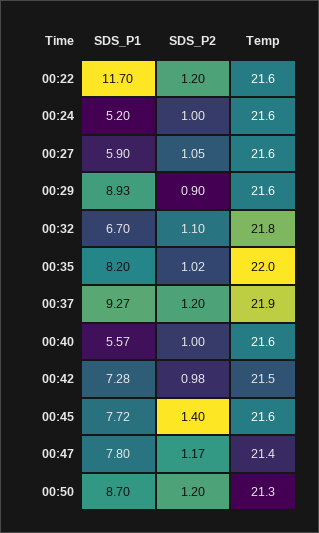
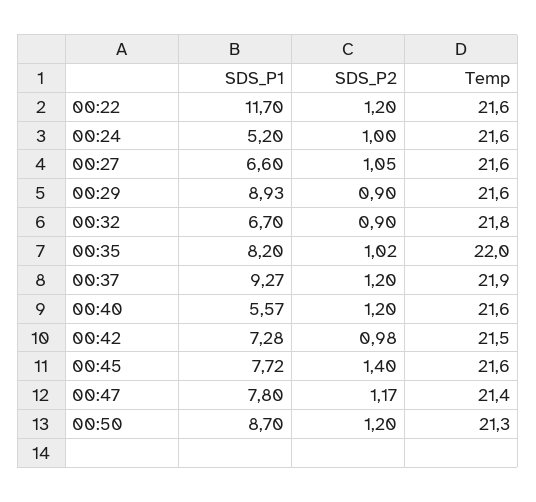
  {
    "SDS_P1": {
      "00:22": 11.7,
      "00:24": 5.2,
-     "00:27": 5.9,
+     "00:27": 6.6,
      "00:29": 8.93,
      "00:32": 6.7,
      "00:35": 8.2,
      "00:37": 9.27,
      "00:40": 5.57,
      "00:42": 7.28,
      "00:45": 7.72,
      "00:47": 7.8,
      "00:50": 8.7
    },
    "SDS_P2": {
      "00:22": 1.2,
      "00:24": 1,
      "00:27": 1.05,
      "00:29": 0.9,
-     "00:32": 1.1,
+     "00:32": 0.9,
      "00:35": 1.02,
      "00:37": 1.2,
-     "00:40": 1,
+     "00:40": 1.2,
      "00:42": 0.98,
      "00:45": 1.4,
      "00:47": 1.17,
      "00:50": 1.2
    },
    "Temp": {
      "00:22": 21.6,
      "00:24": 21.6,
      "00:27": 21.6,
      "00:29": 21.6,
      "00:32": 21.8,
      "00:35": 22,
      "00:37": 21.9,
      "00:40": 21.6,
      "00:42": 21.5,
      "00:45": 21.6,
      "00:47": 21.4,
      "00:50": 21.3
    }
  }

